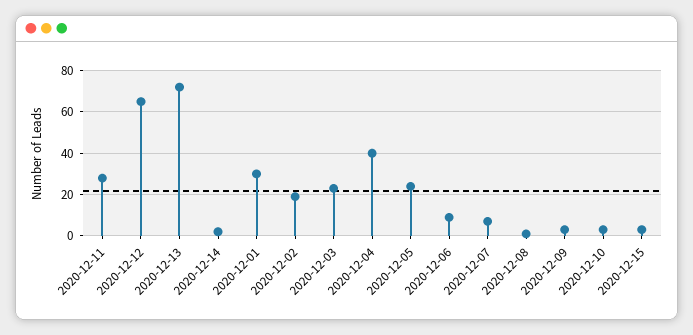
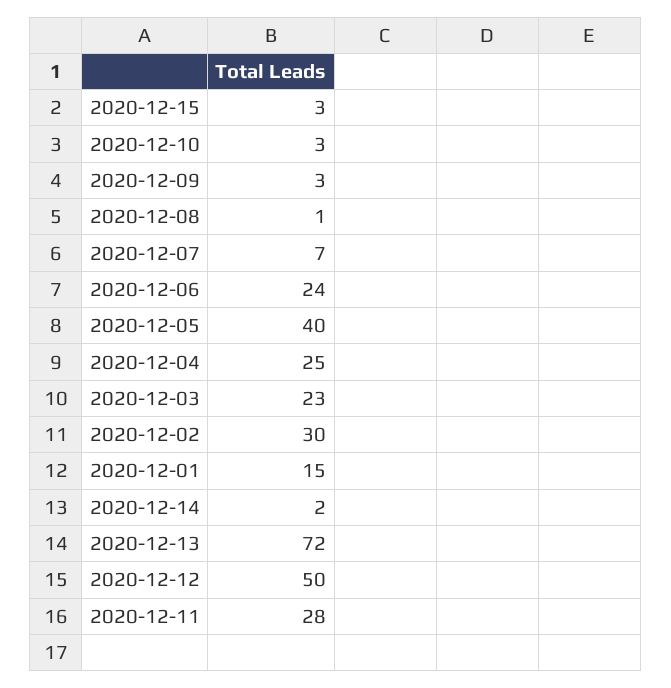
  {
    "2020-12-11": 28,
-   "2020-12-12": 65,
+   "2020-12-12": 50,
    "2020-12-13": 72,
    "2020-12-14": 2,
-   "2020-12-01": 30,
+   "2020-12-01": 15,
-   "2020-12-02": 20,
+   "2020-12-02": 30,
    "2020-12-03": 23,
-   "2020-12-04": 40,
+   "2020-12-04": 25,
-   "2020-12-05": 25,
+   "2020-12-05": 40,
-   "2020-12-06": 10,
+   "2020-12-06": 24,
    "2020-12-07": 7,
    "2020-12-08": 1,
    "2020-12-09": 3,
    "2020-12-10": 3,
    "2020-12-15": 3
  }

